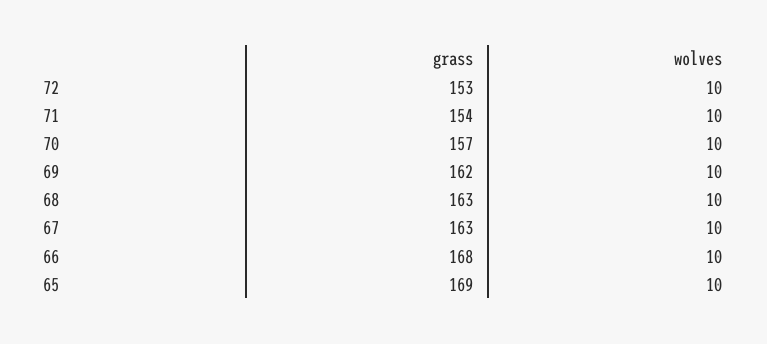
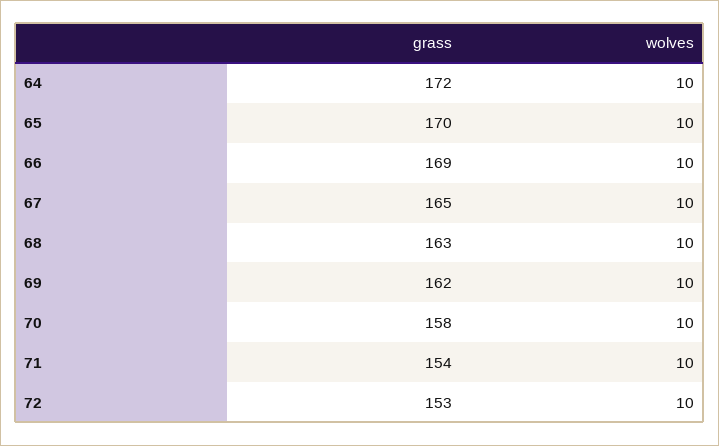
  {
    "grass": {
      "72": 153,
      "71": 154,
-     "70": 157,
+     "70": 158,
      "69": 162,
      "68": 163,
-     "67": 163,
+     "67": 165,
-     "66": 168,
+     "66": 169,
-     "65": 169
+     "65": 170,
+     "64": 172
    },
    "wolves": {
      "72": 10,
      "71": 10,
      "70": 10,
      "69": 10,
      "68": 10,
      "67": 10,
      "66": 10,
-     "65": 10
+     "65": 10,
+     "64": 10
    }
  }

